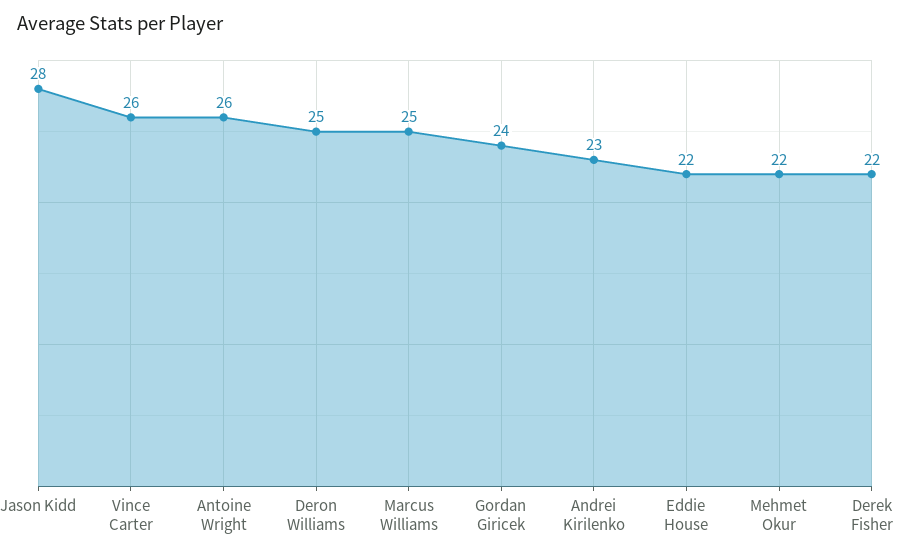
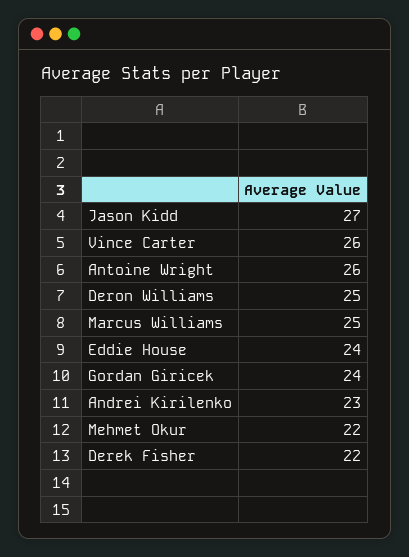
  {
-   "Jason Kidd": 28,
+   "Jason Kidd": 27,
    "Vince Carter": 26,
    "Antoine Wright": 26,
    "Deron Williams": 25,
    "Marcus Williams": 25,
    "Gordan Giricek": 24,
    "Andrei Kirilenko": 23,
-   "Eddie House": 22,
+   "Eddie House": 24,
    "Mehmet Okur": 22,
    "Derek Fisher": 22
  }

